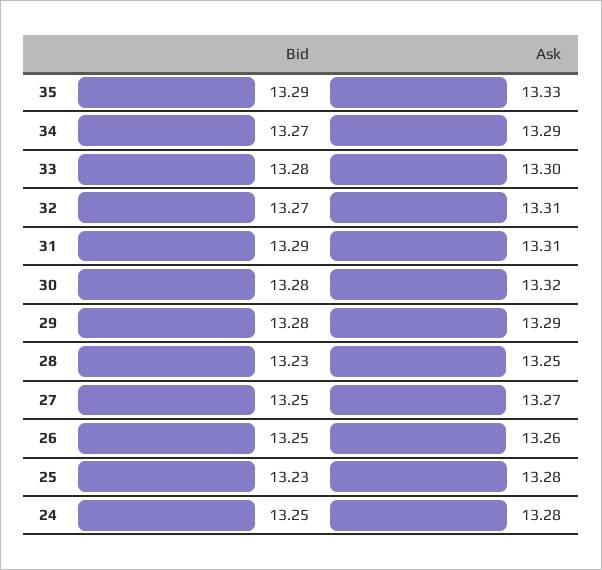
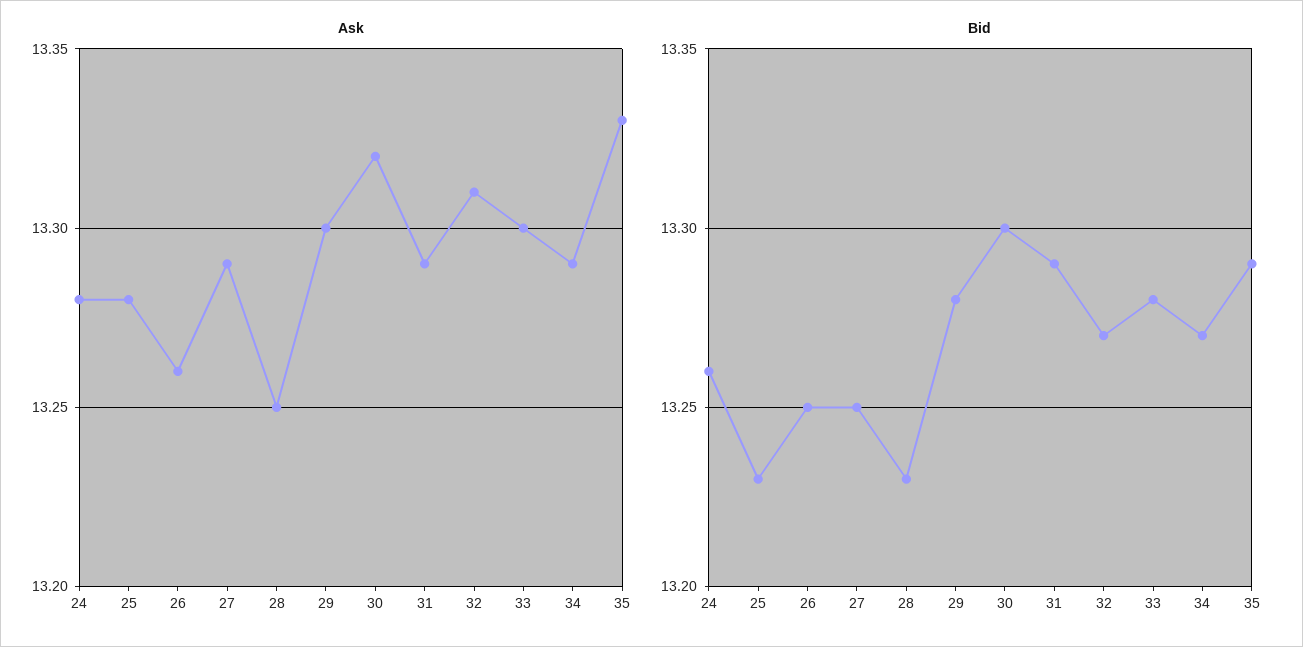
  {
    "Bid": {
      "35": 13.29,
      "34": 13.27,
      "33": 13.28,
      "32": 13.27,
      "31": 13.29,
-     "30": 13.28,
+     "30": 13.3,
      "29": 13.28,
      "28": 13.23,
      "27": 13.25,
      "26": 13.25,
      "25": 13.23,
-     "24": 13.25
+     "24": 13.26
    },
    "Ask": {
      "35": 13.33,
      "34": 13.29,
      "33": 13.3,
      "32": 13.31,
-     "31": 13.31,
+     "31": 13.29,
      "30": 13.32,
-     "29": 13.29,
+     "29": 13.3,
      "28": 13.25,
-     "27": 13.27,
+     "27": 13.29,
      "26": 13.26,
      "25": 13.28,
      "24": 13.28
    }
  }

